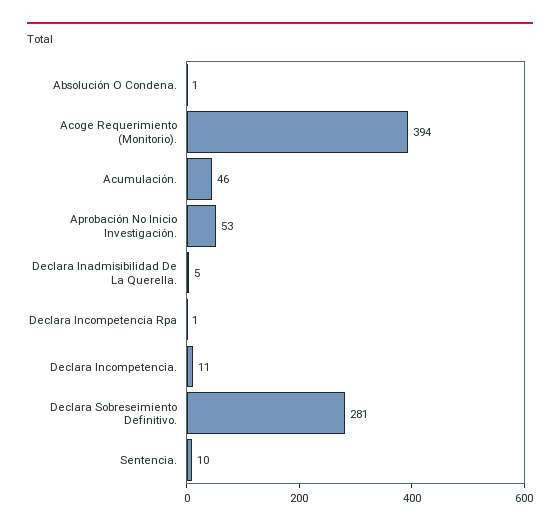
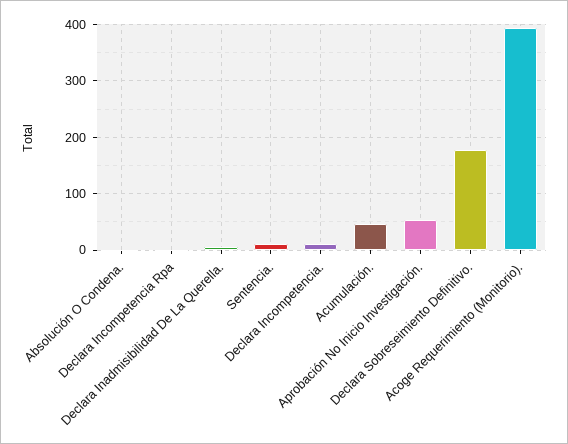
  {
    "Absolución O Condena.": 1,
    "Acoge Requerimiento (Monitorio).": 394,
    "Acumulación.": 46,
    "Aprobación No Inicio Investigación.": 53,
    "Declara Inadmisibilidad De La Querella.": 5,
    "Declara Incompetencia Rpa": 1,
    "Declara Incompetencia.": 11,
-   "Declara Sobreseimiento Definitivo.": 281,
+   "Declara Sobreseimiento Definitivo.": 180,
    "Sentencia.": 10
  }

